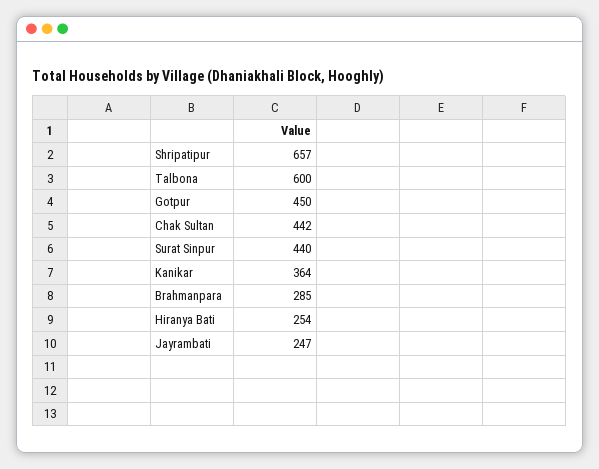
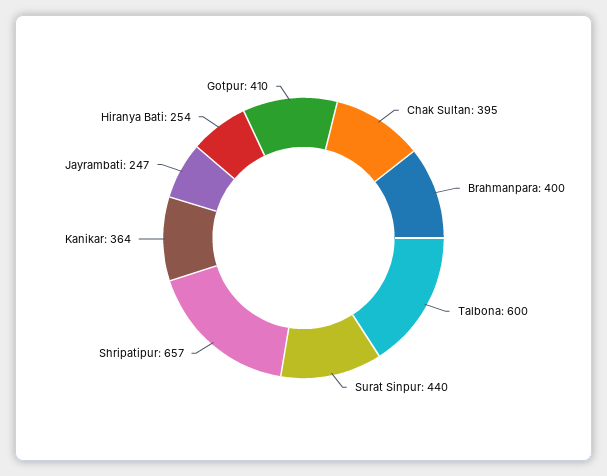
  {
    "Shripatipur": 657,
    "Talbona": 600,
-   "Gotpur": 450,
+   "Gotpur": 410,
-   "Chak Sultan": 442,
+   "Chak Sultan": 395,
    "Surat Sinpur": 440,
    "Kanikar": 364,
-   "Brahmanpara": 285,
+   "Brahmanpara": 400,
    "Hiranya Bati": 254,
    "Jayrambati": 247
  }

